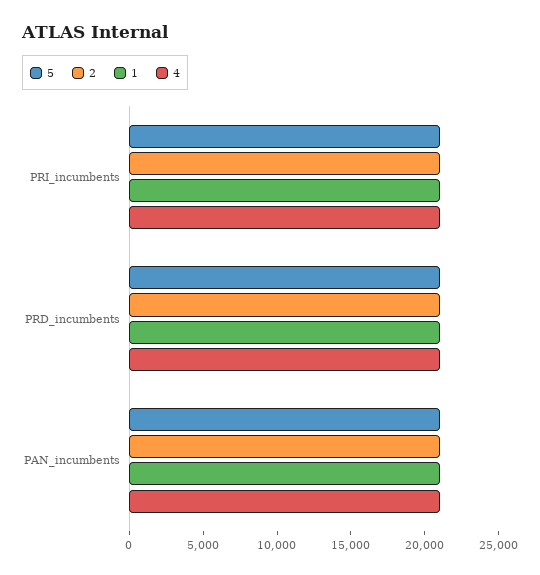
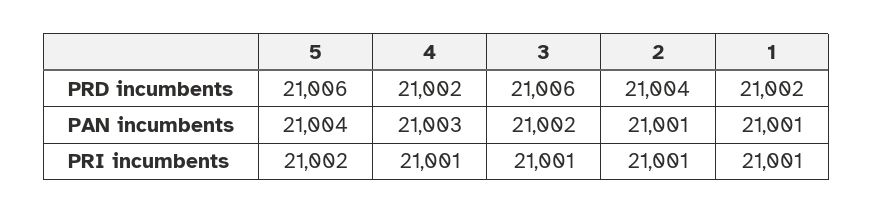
  {
    "5": {
      "PRI_incumbents": 21002,
      "PRD_incumbents": 21006,
      "PAN_incumbents": 21004
    },
    "2": {
      "PRI_incumbents": 21001,
      "PRD_incumbents": 21004,
      "PAN_incumbents": 21001
    },
    "1": {
      "PRI_incumbents": 21001,
      "PRD_incumbents": 21002,
      "PAN_incumbents": 21001
    },
    "4": {
      "PRI_incumbents": 21001,
      "PRD_incumbents": 21002,
      "PAN_incumbents": 21003
-   }
+   },
+   "3": {
+     "PRD_incumbents": 21006,
+     "PAN_incumbents": 21002,
+     "PRI_incumbents": 21001
+   }
  }

